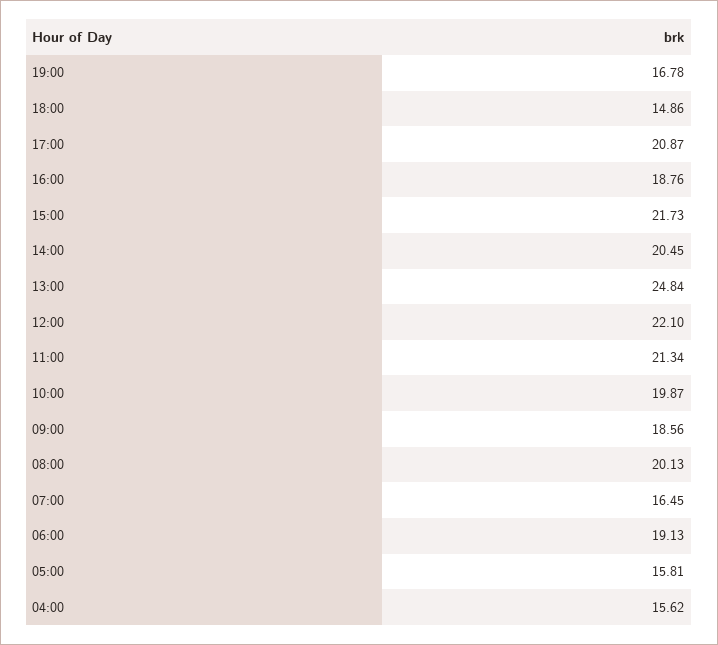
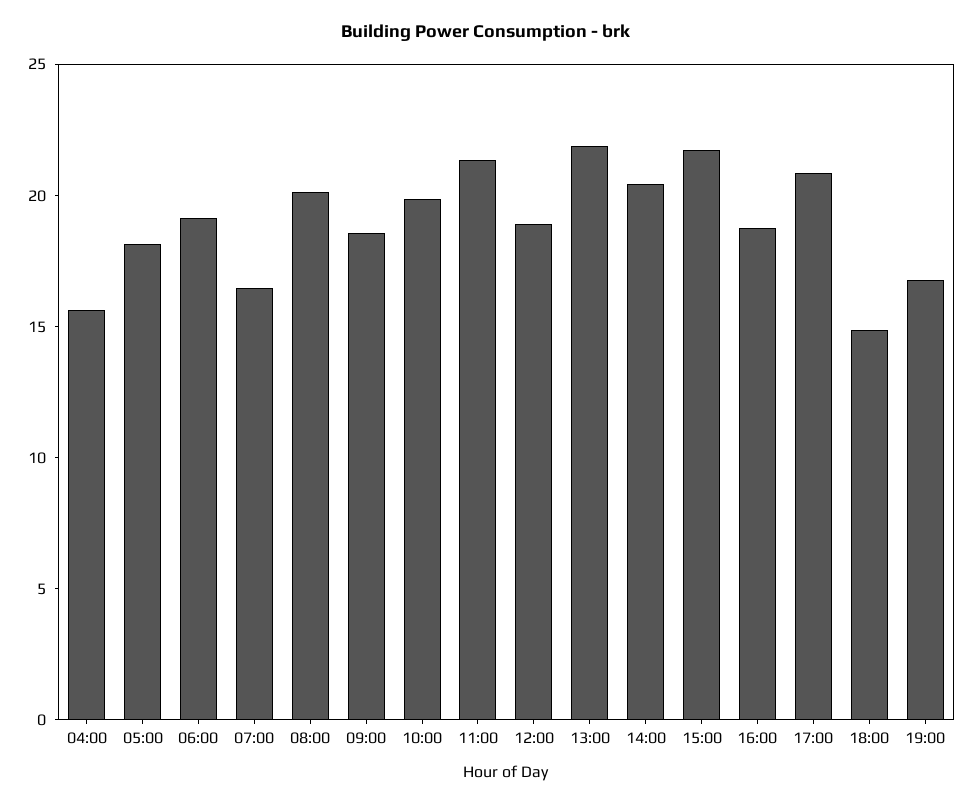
  {
    "19:00": 16.78,
    "18:00": 14.86,
    "17:00": 20.87,
    "16:00": 18.76,
    "15:00": 21.73,
    "14:00": 20.45,
-   "13:00": 24.84,
+   "13:00": 22,
-   "12:00": 22.1,
+   "12:00": 19,
    "11:00": 21.34,
    "10:00": 19.87,
    "09:00": 18.56,
    "08:00": 20.13,
    "07:00": 16.45,
    "06:00": 19.13,
-   "05:00": 15.81,
+   "05:00": 18,
    "04:00": 15.62
  }

